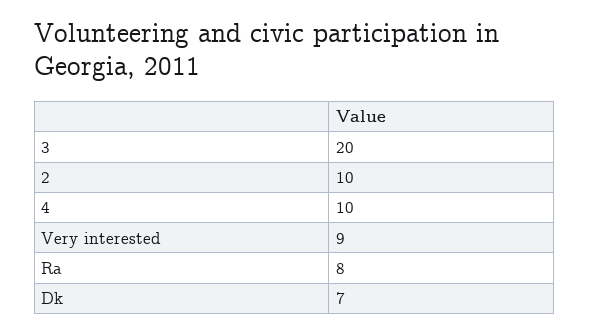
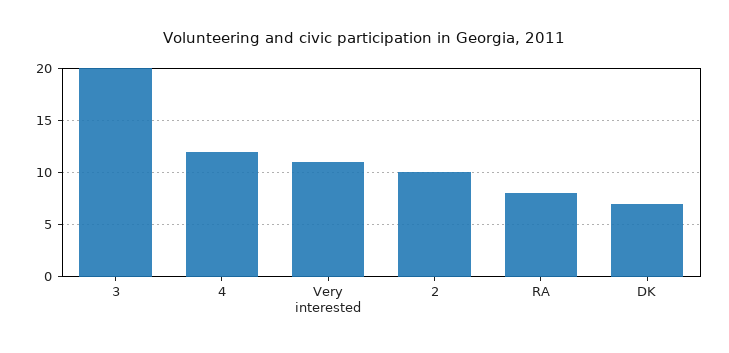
  {
    "3": 20,
    "2": 10,
-   "4": 10,
+   "4": 12,
-   "Very interested": 9,
+   "Very interested": 11,
    "Ra": 8,
    "Dk": 7
  }

